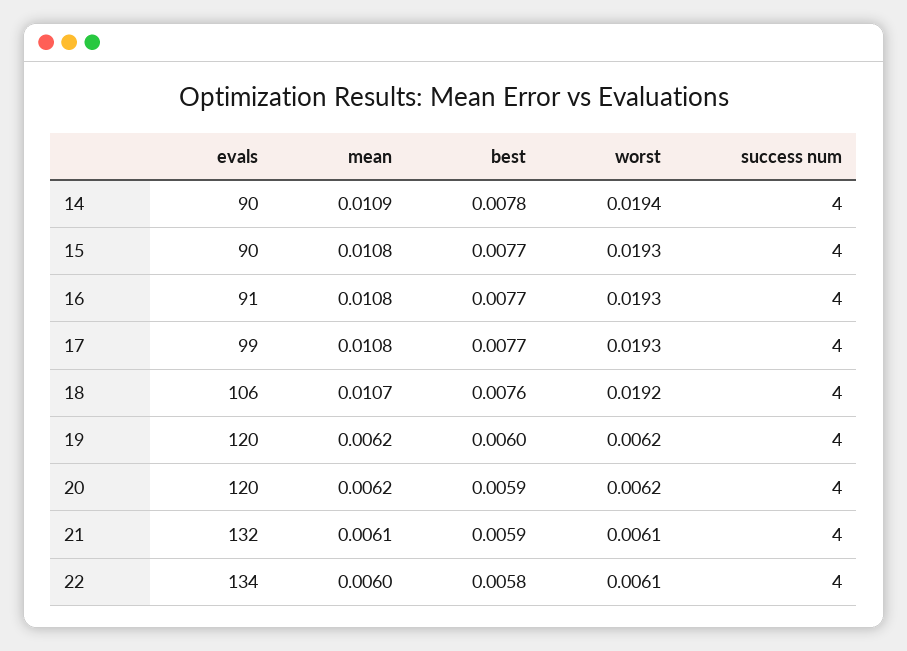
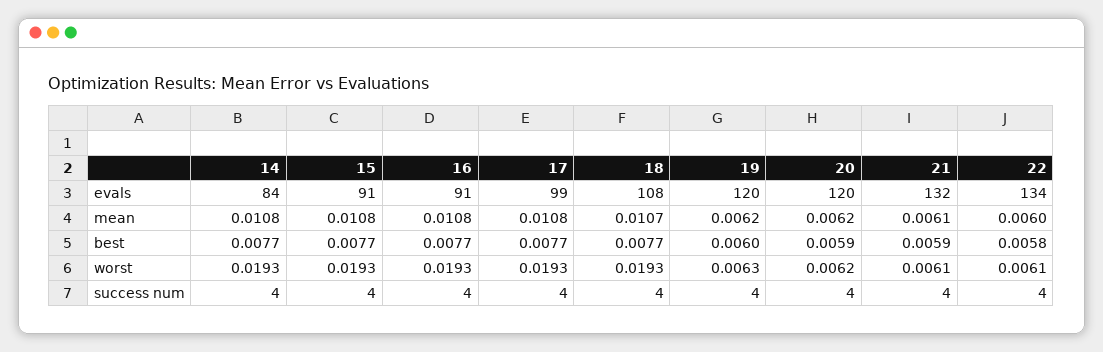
  {
    "evals": {
-     "14": 90,
+     "14": 84,
-     "15": 90,
+     "15": 91,
      "16": 91,
      "17": 99,
-     "18": 106,
+     "18": 108,
      "19": 120,
      "20": 120,
      "21": 132,
      "22": 134
    },
    "mean": {
-     "14": 0.0109,
+     "14": 0.0108,
      "15": 0.0108,
      "16": 0.0108,
      "17": 0.0108,
      "18": 0.0107,
      "19": 0.0062,
      "20": 0.0062,
      "21": 0.0061,
      "22": 0.006
    },
    "best": {
-     "14": 0.0078,
+     "14": 0.0077,
      "15": 0.0077,
      "16": 0.0077,
      "17": 0.0077,
-     "18": 0.0076,
+     "18": 0.0077,
      "19": 0.006,
      "20": 0.0059,
      "21": 0.0059,
      "22": 0.0058
    },
    "worst": {
-     "14": 0.0194,
+     "14": 0.0193,
      "15": 0.0193,
      "16": 0.0193,
      "17": 0.0193,
-     "18": 0.0192,
+     "18": 0.0193,
-     "19": 0.0062,
+     "19": 0.0063,
      "20": 0.0062,
      "21": 0.0061,
      "22": 0.0061
    },
    "success num": {
      "14": 4,
      "15": 4,
      "16": 4,
      "17": 4,
      "18": 4,
      "19": 4,
      "20": 4,
      "21": 4,
      "22": 4
    }
  }

